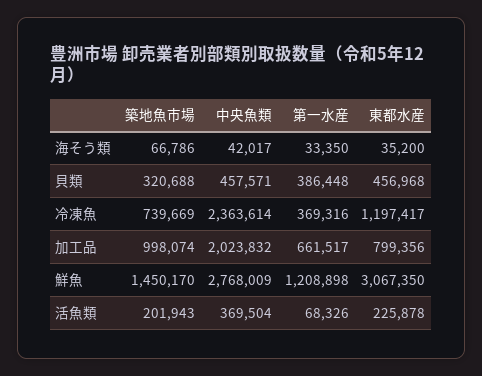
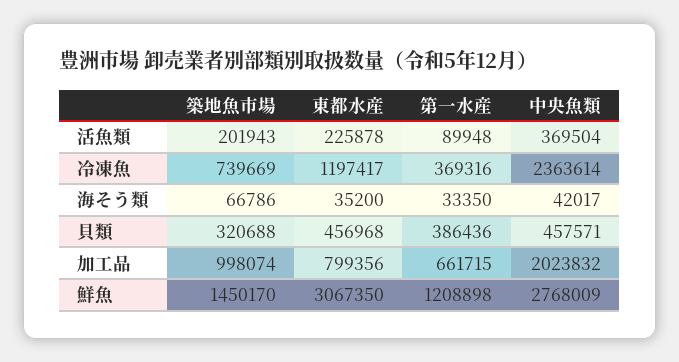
  {
    "築地魚市場": {
      "海そう類": 66786,
      "貝類": 320688,
      "冷凍魚": 739669,
      "加工品": 998074,
      "鮮魚": 1450170,
      "活魚類": 201943
    },
    "中央魚類": {
      "海そう類": 42017,
      "貝類": 457571,
      "冷凍魚": 2363614,
      "加工品": 2023832,
      "鮮魚": 2768009,
      "活魚類": 369504
    },
    "第一水産": {
      "海そう類": 33350,
-     "貝類": 386448,
+     "貝類": 386436,
      "冷凍魚": 369316,
-     "加工品": 661517,
+     "加工品": 661715,
      "鮮魚": 1208898,
-     "活魚類": 68326
+     "活魚類": 89948
    },
    "東都水産": {
      "海そう類": 35200,
      "貝類": 456968,
      "冷凍魚": 1197417,
      "加工品": 799356,
      "鮮魚": 3067350,
      "活魚類": 225878
    }
  }

